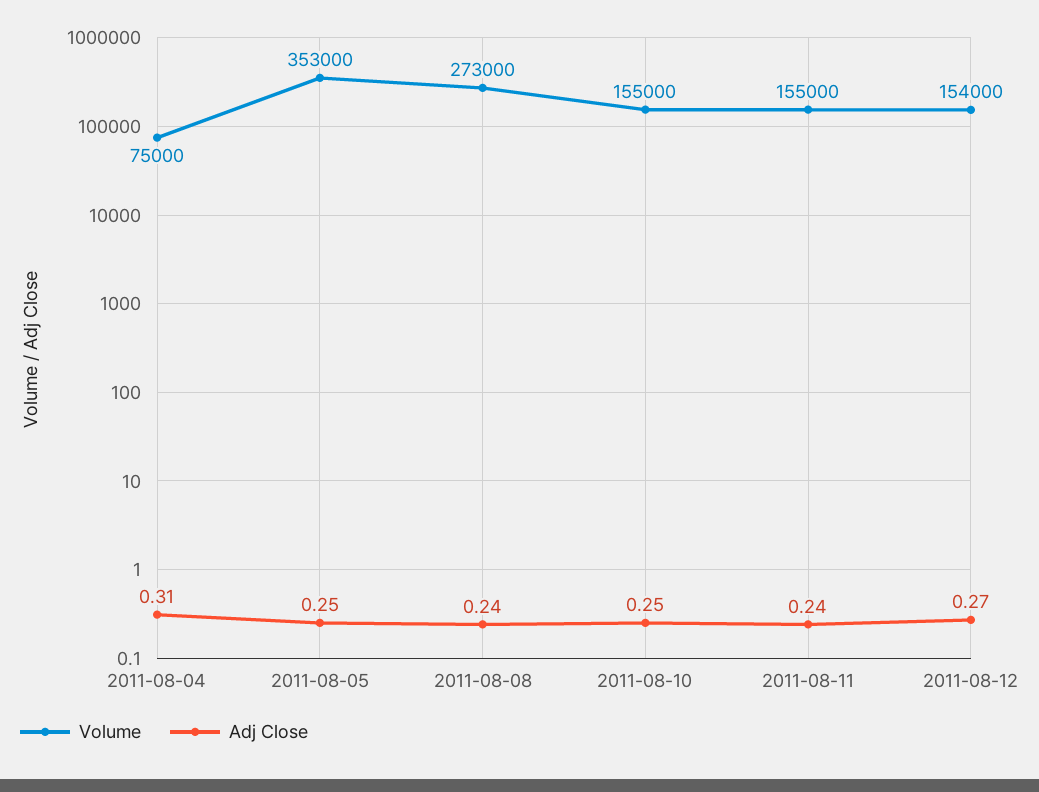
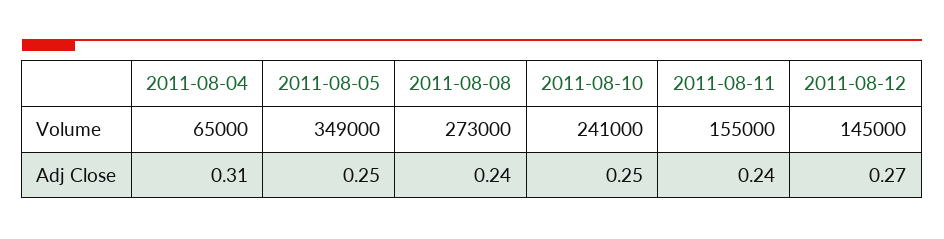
  {
    "Volume": {
-     "2011-08-04": 75000,
+     "2011-08-04": 65000,
-     "2011-08-05": 353000,
+     "2011-08-05": 349000,
      "2011-08-08": 273000,
-     "2011-08-10": 155000,
+     "2011-08-10": 241000,
      "2011-08-11": 155000,
-     "2011-08-12": 154000
+     "2011-08-12": 145000
    },
    "Adj Close": {
      "2011-08-04": 0.31,
      "2011-08-05": 0.25,
      "2011-08-08": 0.24,
      "2011-08-10": 0.25,
      "2011-08-11": 0.24,
      "2011-08-12": 0.27
    }
  }

